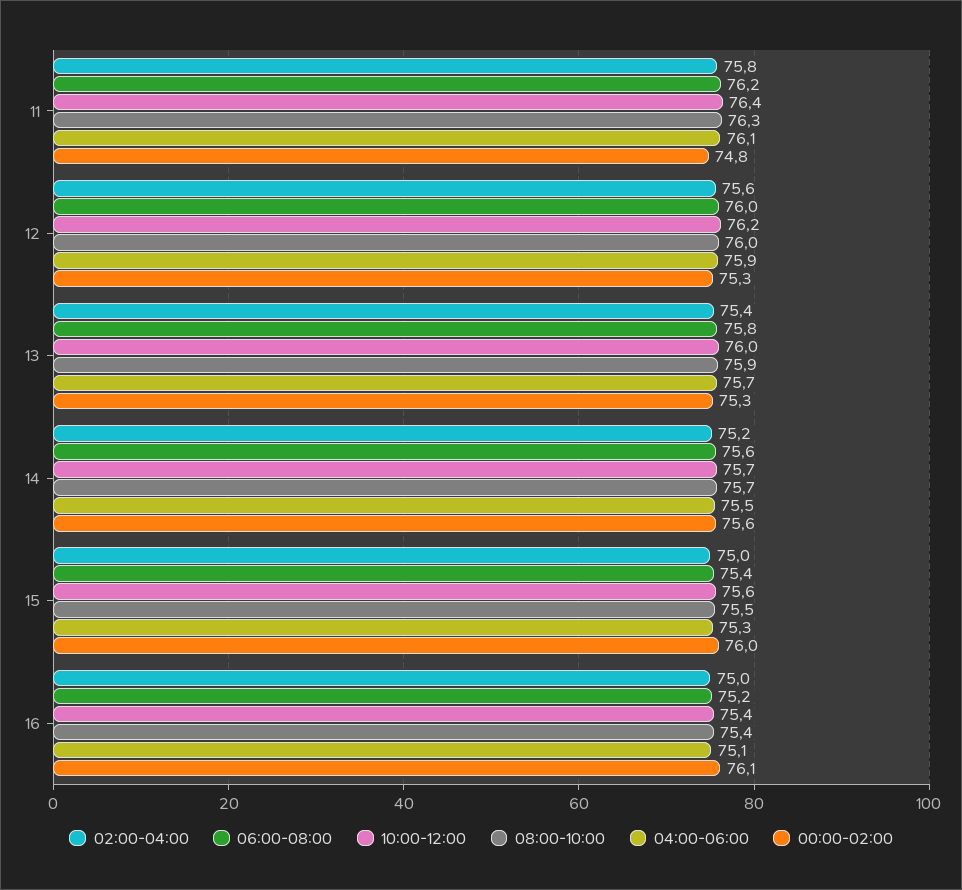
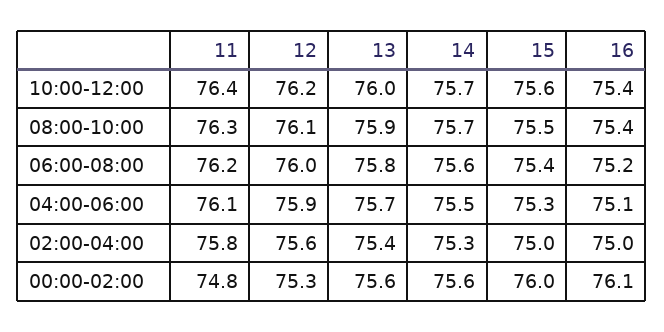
  {
    "02:00-04:00": {
      "11": 75.8,
      "12": 75.6,
      "13": 75.4,
-     "14": 75.2,
+     "14": 75.3,
      "15": 75,
      "16": 75
    },
    "06:00-08:00": {
      "11": 76.2,
      "12": 76,
      "13": 75.8,
      "14": 75.6,
      "15": 75.4,
      "16": 75.2
    },
    "10:00-12:00": {
      "11": 76.4,
      "12": 76.2,
      "13": 76,
      "14": 75.7,
      "15": 75.6,
      "16": 75.4
    },
    "08:00-10:00": {
      "11": 76.3,
-     "12": 76,
+     "12": 76.1,
      "13": 75.9,
      "14": 75.7,
      "15": 75.5,
      "16": 75.4
    },
    "04:00-06:00": {
      "11": 76.1,
      "12": 75.9,
      "13": 75.7,
      "14": 75.5,
      "15": 75.3,
      "16": 75.1
    },
    "00:00-02:00": {
      "11": 74.8,
      "12": 75.3,
-     "13": 75.3,
+     "13": 75.6,
      "14": 75.6,
      "15": 76,
      "16": 76.1
    }
  }

